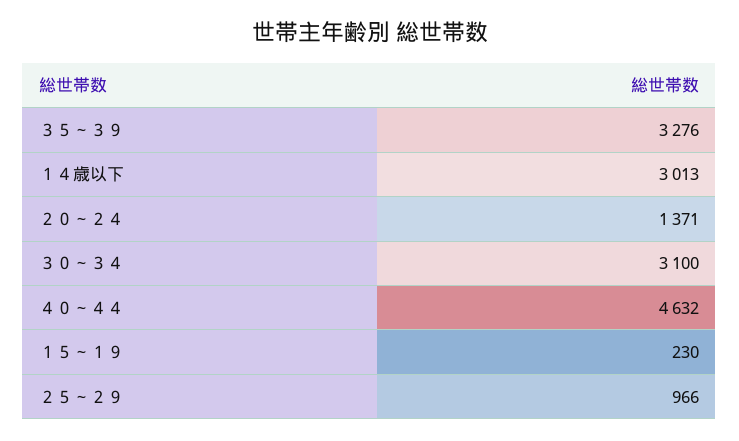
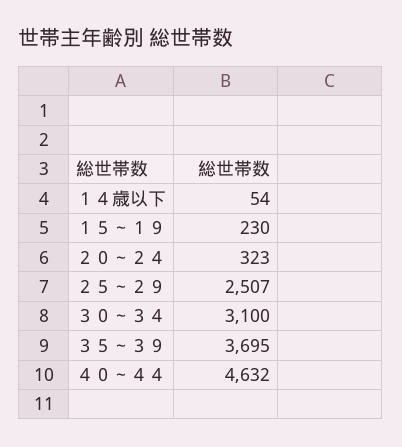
  {
-   "３５～３９": 3276,
+   "３５～３９": 3695,
-   "１４歳以下": 3013,
+   "１４歳以下": 54,
-   "２０～２４": 1371,
+   "２０～２４": 323,
    "３０～３４": 3100,
    "４０～４４": 4632,
    "１５～１９": 230,
-   "２５～２９": 966
+   "２５～２９": 2507
  }

